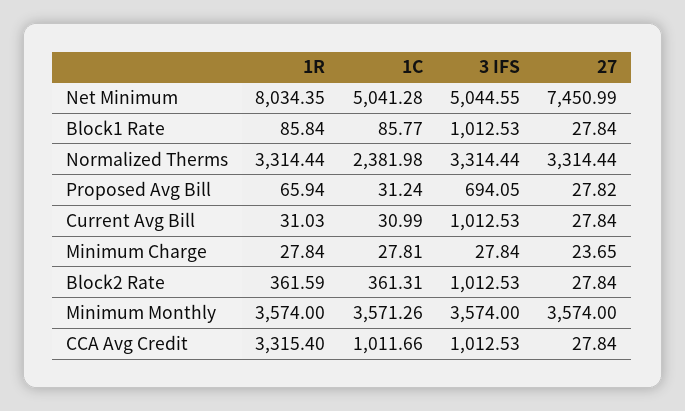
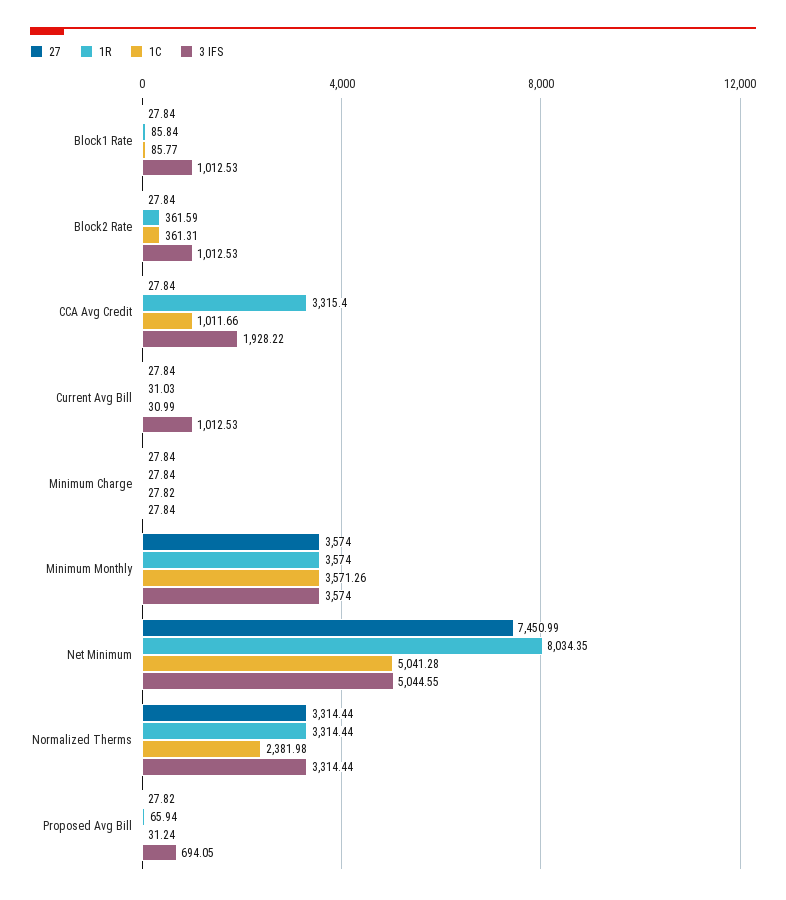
  {
    "1R": {
      "Net Minimum": 8034.35,
      "Block1 Rate": 85.84,
      "Normalized Therms": 3314.44,
      "Proposed Avg Bill": 65.94,
      "Current Avg Bill": 31.03,
      "Minimum Charge": 27.84,
      "Block2 Rate": 361.59,
      "Minimum Monthly": 3574,
      "CCA Avg Credit": 3315.4
    },
    "1C": {
      "Net Minimum": 5041.28,
      "Block1 Rate": 85.77,
      "Normalized Therms": 2381.98,
      "Proposed Avg Bill": 31.24,
      "Current Avg Bill": 30.99,
-     "Minimum Charge": 27.81,
+     "Minimum Charge": 27.82,
      "Block2 Rate": 361.31,
      "Minimum Monthly": 3571.26,
      "CCA Avg Credit": 1011.66
    },
    "3 IFS": {
      "Net Minimum": 5044.55,
      "Block1 Rate": 1012.53,
      "Normalized Therms": 3314.44,
      "Proposed Avg Bill": 694.05,
      "Current Avg Bill": 1012.53,
      "Minimum Charge": 27.84,
      "Block2 Rate": 1012.53,
      "Minimum Monthly": 3574,
-     "CCA Avg Credit": 1012.53
+     "CCA Avg Credit": 1928.22
    },
    "27": {
      "Net Minimum": 7450.99,
      "Block1 Rate": 27.84,
      "Normalized Therms": 3314.44,
      "Proposed Avg Bill": 27.82,
      "Current Avg Bill": 27.84,
-     "Minimum Charge": 23.65,
+     "Minimum Charge": 27.84,
      "Block2 Rate": 27.84,
      "Minimum Monthly": 3574,
      "CCA Avg Credit": 27.84
    }
  }

